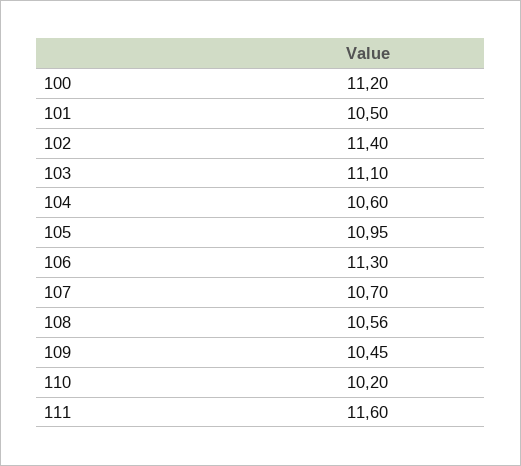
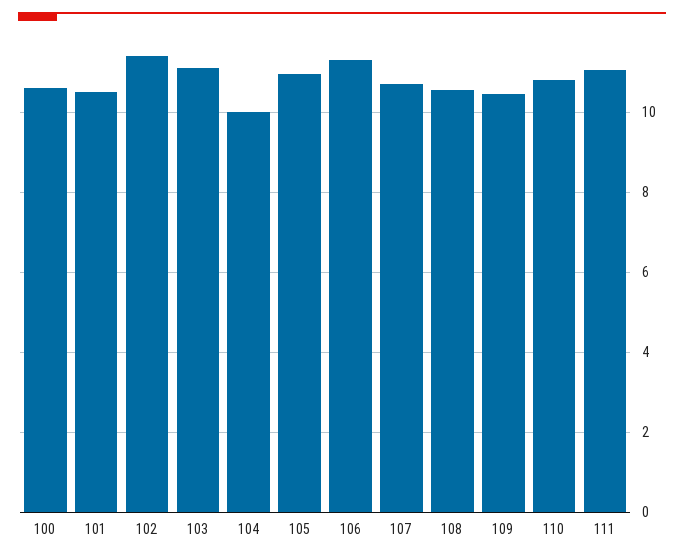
  {
-   "100": 11.2,
+   "100": 10.6,
    "101": 10.5,
    "102": 11.4,
    "103": 11.1,
-   "104": 10.6,
+   "104": 10,
    "105": 10.95,
    "106": 11.3,
    "107": 10.7,
    "108": 10.56,
    "109": 10.45,
-   "110": 10.2,
+   "110": 10.8,
-   "111": 11.6
+   "111": 11
  }

